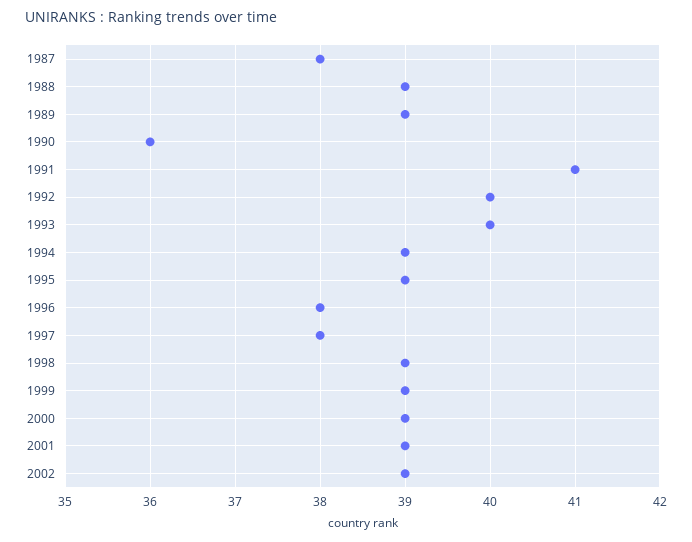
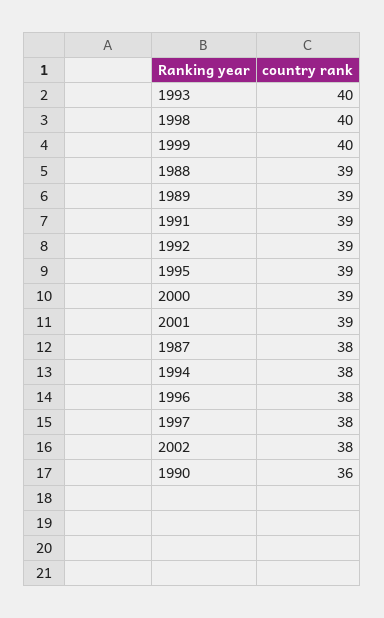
  {
    "1987": 38,
    "1988": 39,
    "1989": 39,
    "1990": 36,
-   "1991": 41,
+   "1991": 39,
-   "1992": 40,
+   "1992": 39,
    "1993": 40,
-   "1994": 39,
+   "1994": 38,
    "1995": 39,
    "1996": 38,
    "1997": 38,
-   "1998": 39,
+   "1998": 40,
-   "1999": 39,
+   "1999": 40,
    "2000": 39,
    "2001": 39,
-   "2002": 39
+   "2002": 38
  }

